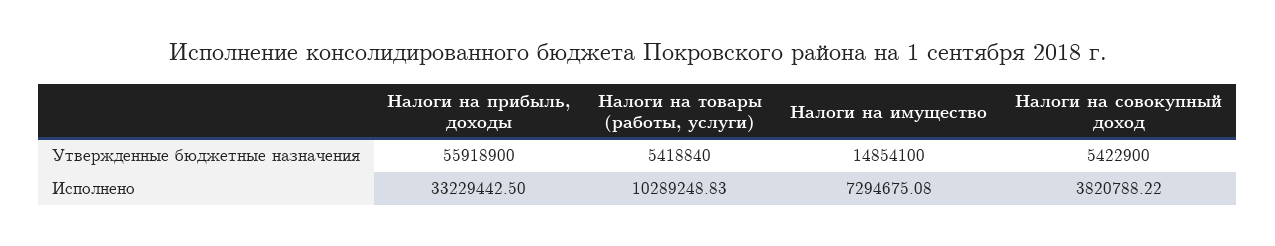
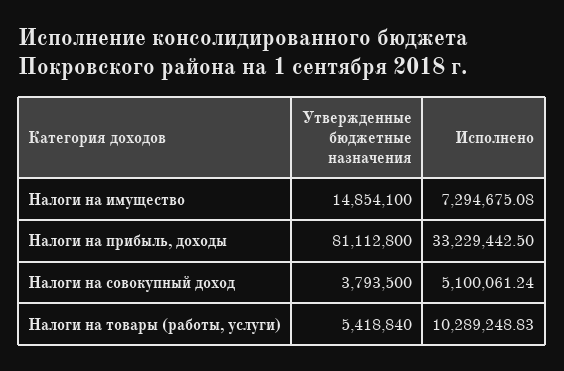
  {
    "Налоги на прибыль, доходы": {
-     "Утвержденные бюджетные назначения": 55918900,
+     "Утвержденные бюджетные назначения": 81112800,
      "Исполнено": 33229442.5
    },
    "Налоги на товары (работы, услуги)": {
      "Утвержденные бюджетные назначения": 5418840,
      "Исполнено": 10289248.83
    },
    "Налоги на имущество": {
      "Утвержденные бюджетные назначения": 14854100,
      "Исполнено": 7294675.08
    },
    "Налоги на совокупный доход": {
-     "Утвержденные бюджетные назначения": 5422900,
+     "Утвержденные бюджетные назначения": 3793500,
-     "Исполнено": 3820788.22
+     "Исполнено": 5100061.24
    }
  }

